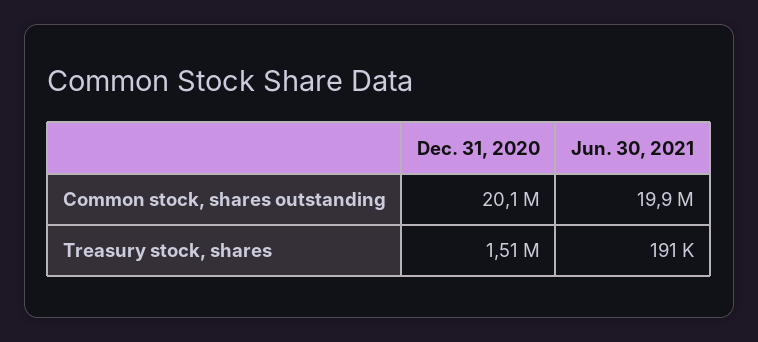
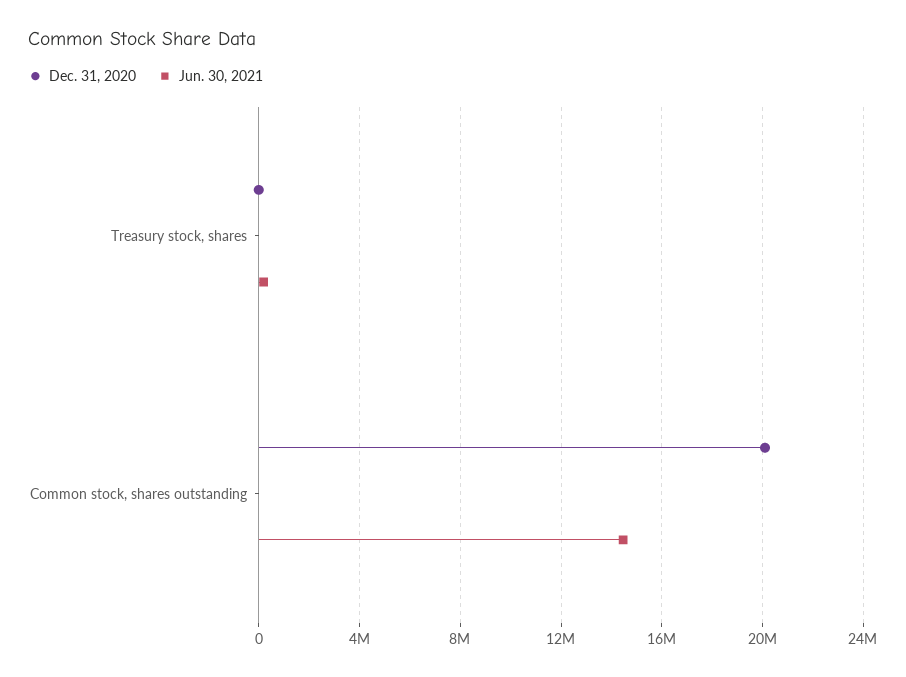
  {
    "Dec. 31, 2020": {
      "Common stock, shares outstanding": 20100000,
-     "Treasury stock, shares": 1510000
+     "Treasury stock, shares": 0
    },
    "Jun. 30, 2021": {
-     "Common stock, shares outstanding": 19900000,
+     "Common stock, shares outstanding": 14500000,
      "Treasury stock, shares": 191000
    }
  }

